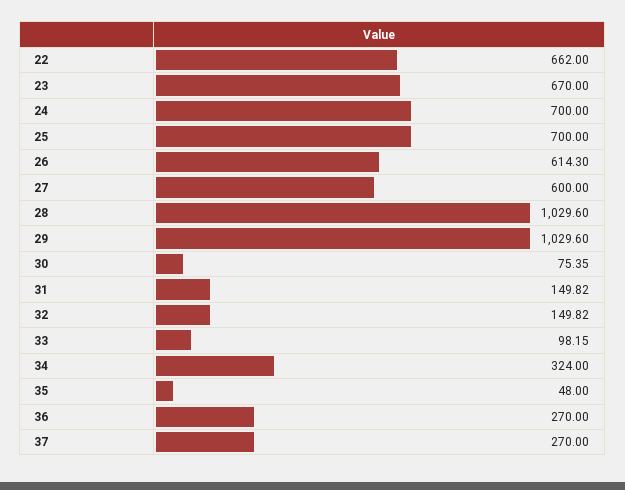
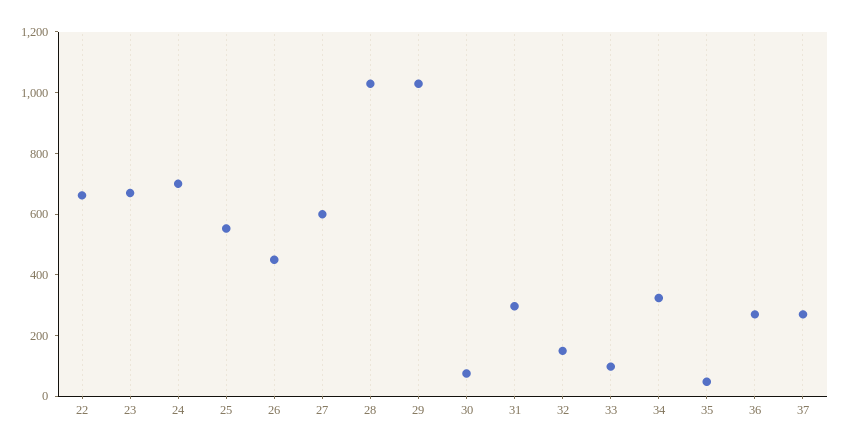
  {
    "22": 662,
    "23": 670,
    "24": 700,
-   "25": 700,
+   "25": 550,
-   "26": 614.3,
+   "26": 450,
    "27": 600,
    "28": 1029.6,
    "29": 1029.6,
    "30": 75.35,
-   "31": 149.82,
+   "31": 300,
    "32": 149.82,
    "33": 98.15,
    "34": 324,
    "35": 48,
    "36": 270,
    "37": 270
  }

